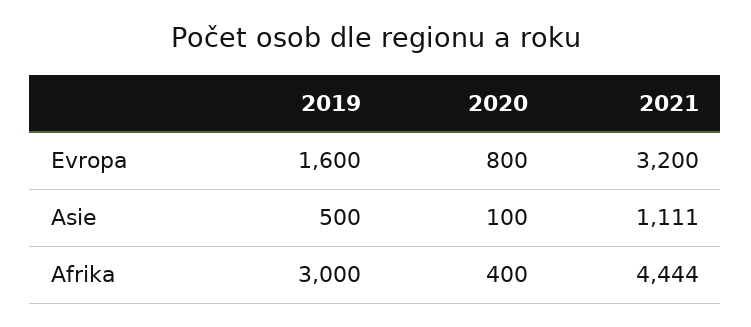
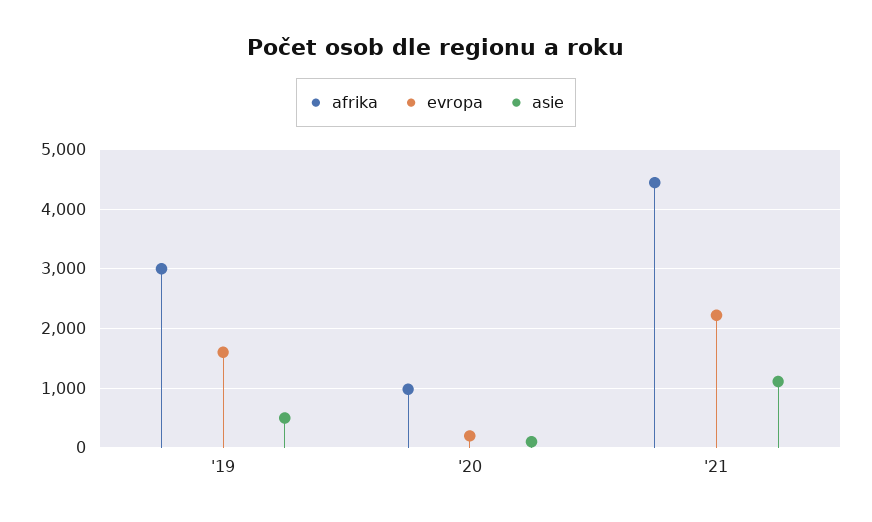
  {
    "Evropa": {
      "2019": 1600,
-     "2020": 800,
+     "2020": 200,
-     "2021": 3200
+     "2021": 2200
    },
    "Asie": {
      "2019": 500,
      "2020": 100,
      "2021": 1111
    },
    "Afrika": {
      "2019": 3000,
-     "2020": 400,
+     "2020": 1000,
      "2021": 4444
    }
  }

